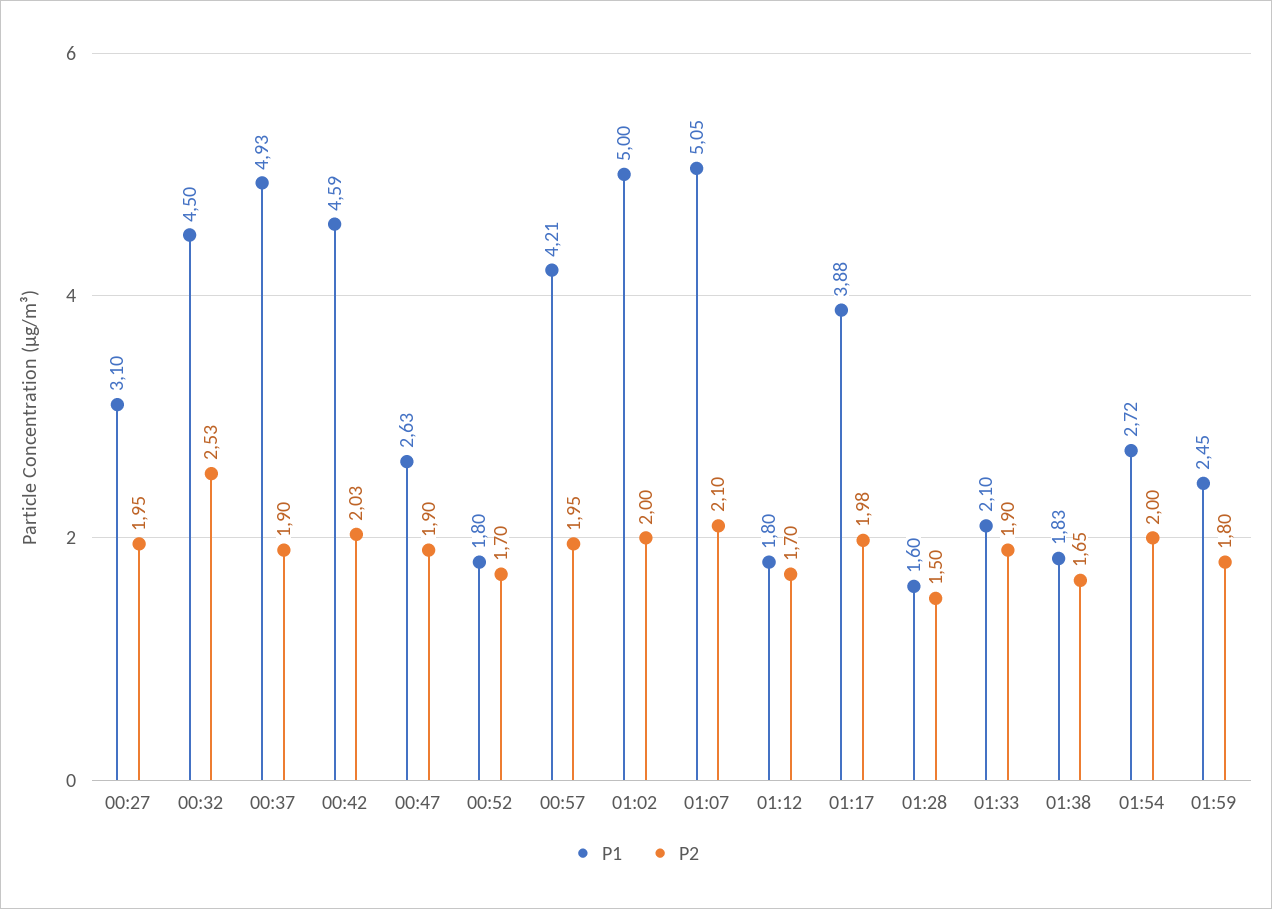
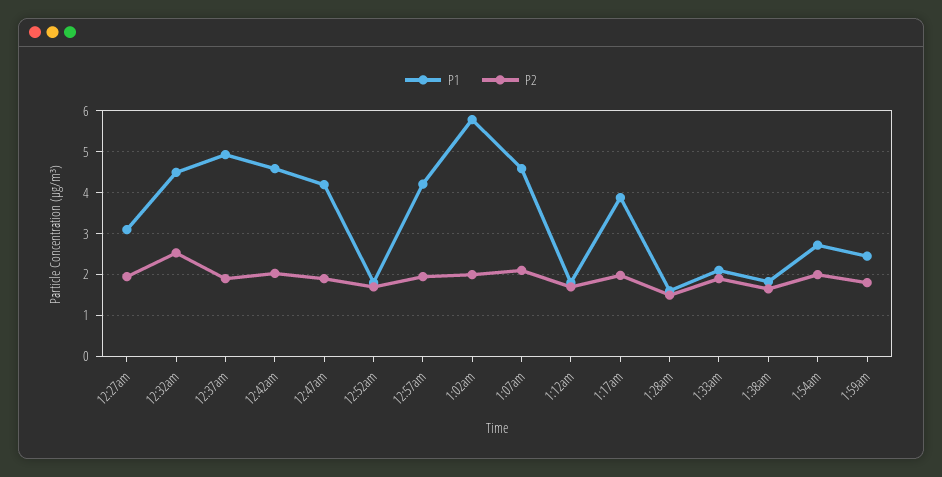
  {
    "P1": {
      "00:27": 3.1,
      "00:32": 4.5,
      "00:37": 4.93,
      "00:42": 4.59,
-     "00:47": 2.63,
+     "00:47": 4.2,
      "00:52": 1.8,
      "00:57": 4.21,
-     "01:02": 5,
+     "01:02": 5.8,
-     "01:07": 5.05,
+     "01:07": 4.6,
      "01:12": 1.8,
      "01:17": 3.88,
      "01:28": 1.6,
      "01:33": 2.1,
      "01:38": 1.83,
      "01:54": 2.72,
      "01:59": 2.45
    },
    "P2": {
      "00:27": 1.95,
      "00:32": 2.53,
      "00:37": 1.9,
      "00:42": 2.03,
      "00:47": 1.9,
      "00:52": 1.7,
      "00:57": 1.95,
      "01:02": 2,
      "01:07": 2.1,
      "01:12": 1.7,
      "01:17": 1.98,
      "01:28": 1.5,
      "01:33": 1.9,
      "01:38": 1.65,
      "01:54": 2,
      "01:59": 1.8
    }
  }

